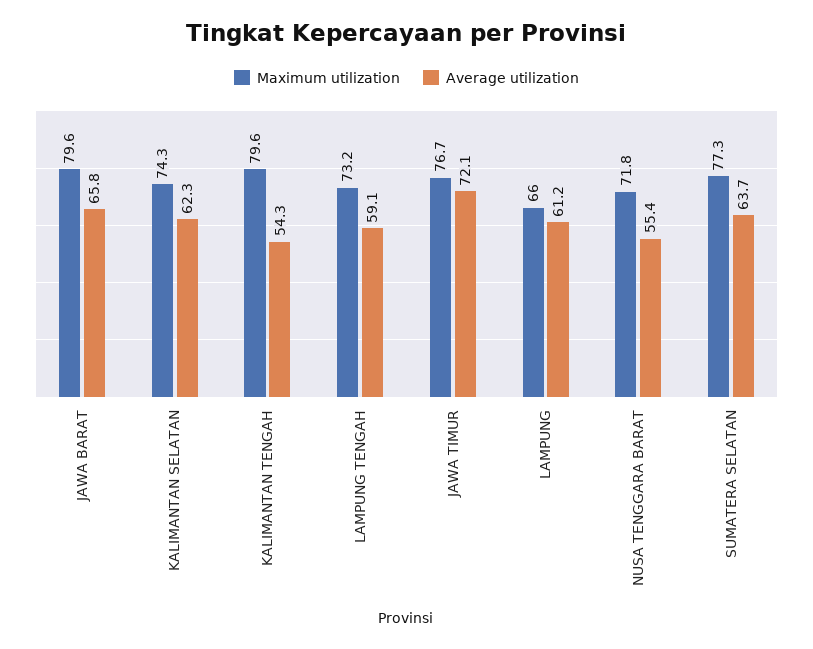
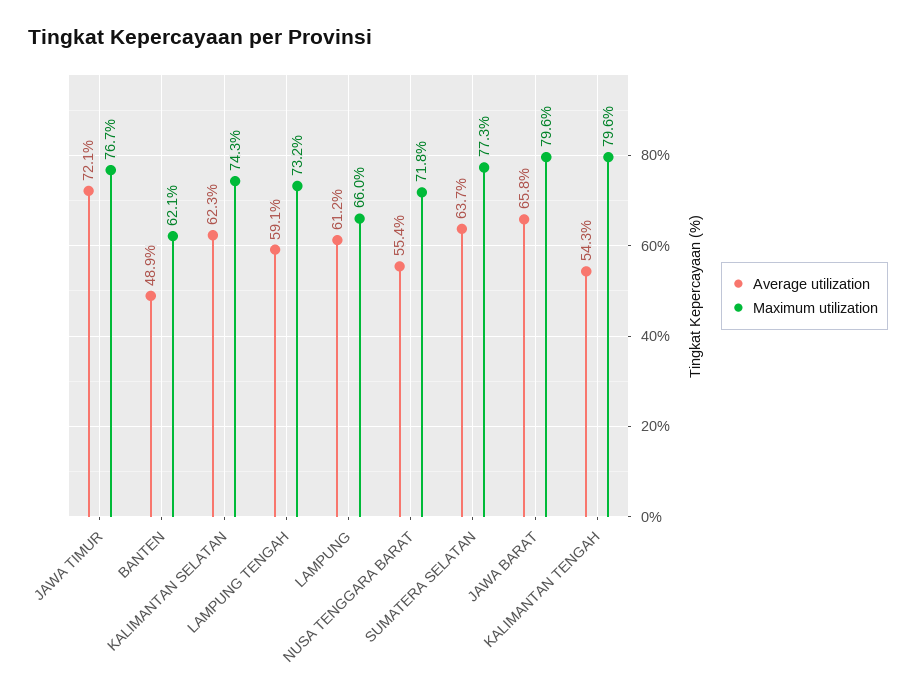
  {
    "Maximum utilization": {
      "JAWA BARAT": 79.6,
      "KALIMANTAN SELATAN": 74.3,
      "KALIMANTAN TENGAH": 79.6,
      "LAMPUNG TENGAH": 73.2,
      "JAWA TIMUR": 76.7,
      "LAMPUNG": 66,
      "NUSA TENGGARA BARAT": 71.8,
-     "SUMATERA SELATAN": 77.3
+     "SUMATERA SELATAN": 77.3,
+     "BANTEN": 62.1
    },
    "Average utilization": {
      "JAWA BARAT": 65.8,
      "KALIMANTAN SELATAN": 62.3,
      "KALIMANTAN TENGAH": 54.3,
      "LAMPUNG TENGAH": 59.1,
      "JAWA TIMUR": 72.1,
      "LAMPUNG": 61.2,
      "NUSA TENGGARA BARAT": 55.4,
-     "SUMATERA SELATAN": 63.7
+     "SUMATERA SELATAN": 63.7,
+     "BANTEN": 48.9
    }
  }

